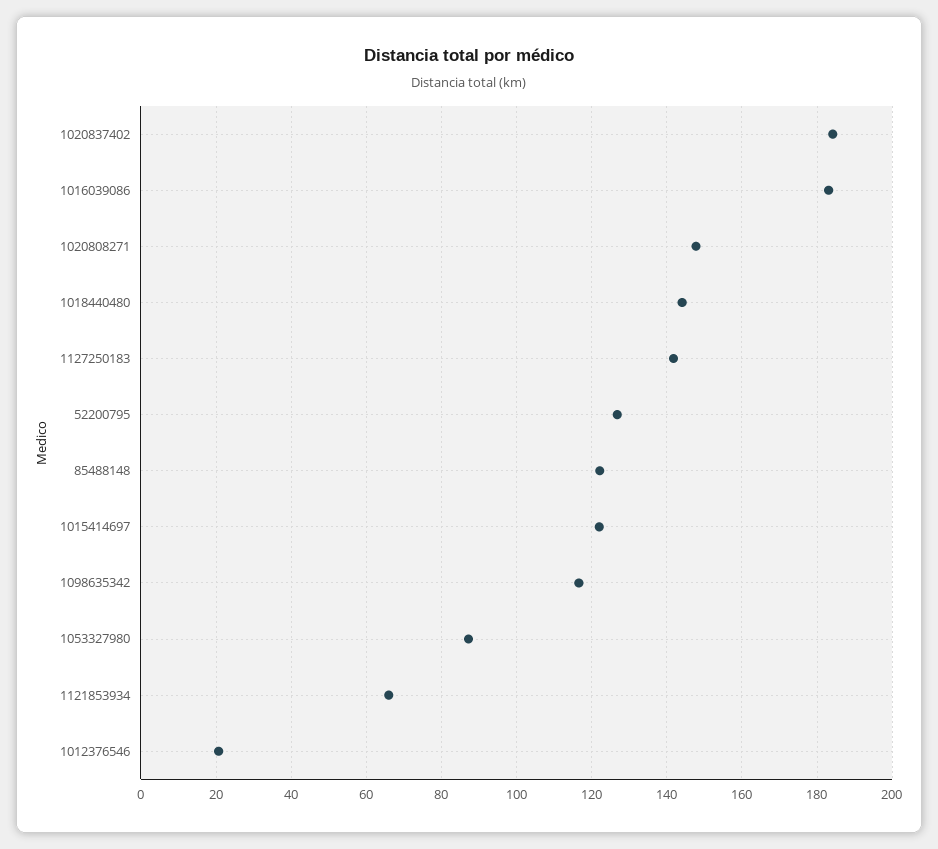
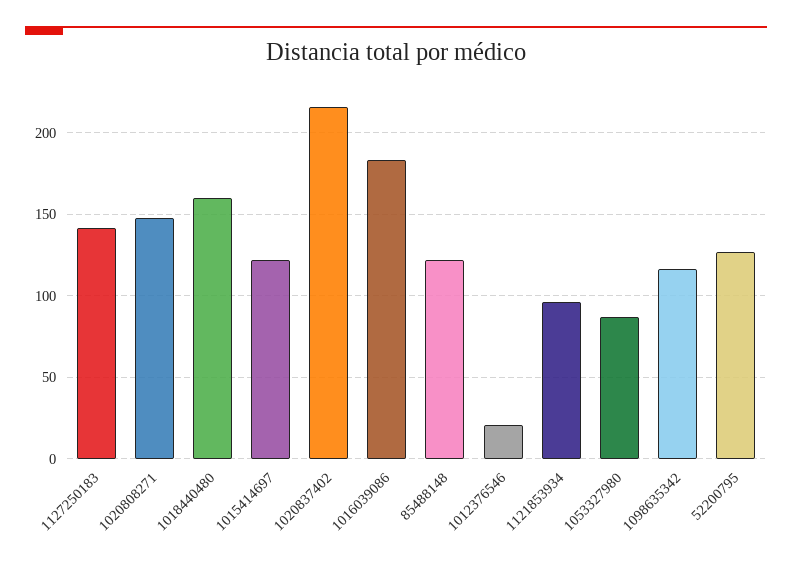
  {
-   "1020837402": 184,
+   "1020837402": 215,
    "1016039086": 184,
    "1020808271": 148,
-   "1018440480": 144,
+   "1018440480": 160,
    "1127250183": 142,
    "52200795": 126,
    "85488148": 122,
    "1015414697": 122,
    "1098635342": 116,
    "1053327980": 88,
-   "1121853934": 66,
+   "1121853934": 95,
    "1012376546": 20
  }

